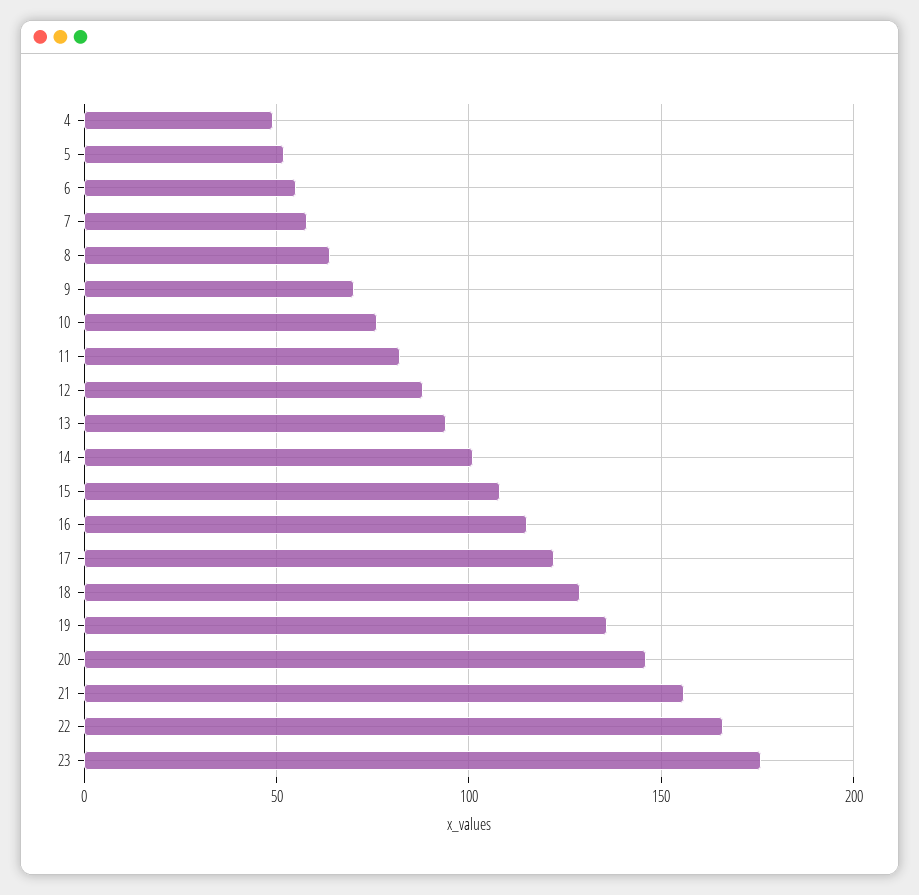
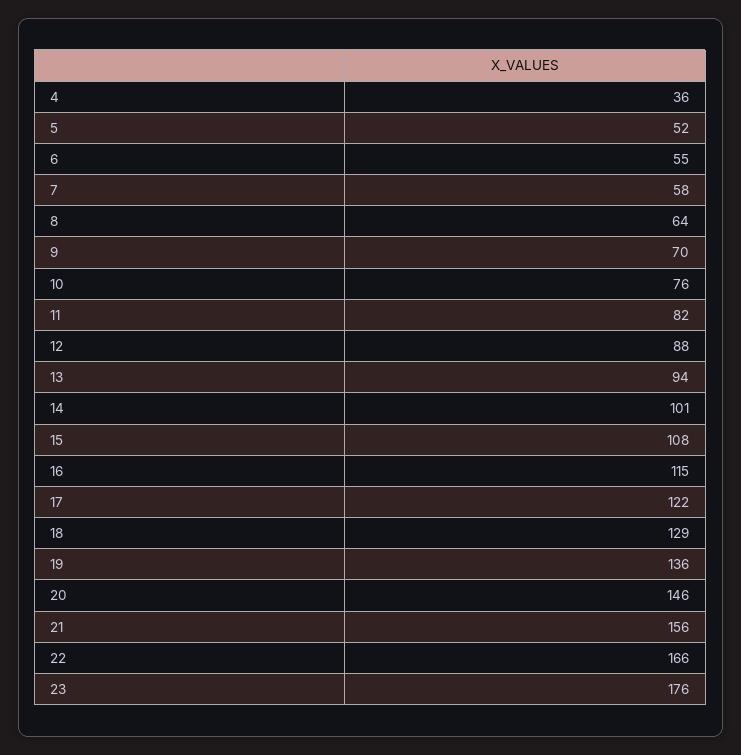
  {
-   "4": 50,
+   "4": 36,
    "5": 52,
    "6": 55,
    "7": 58,
    "8": 64,
    "9": 70,
    "10": 76,
    "11": 82,
    "12": 88,
    "13": 94,
    "14": 101,
    "15": 108,
    "16": 115,
    "17": 122,
    "18": 129,
    "19": 136,
    "20": 146,
    "21": 156,
    "22": 166,
    "23": 176
  }

